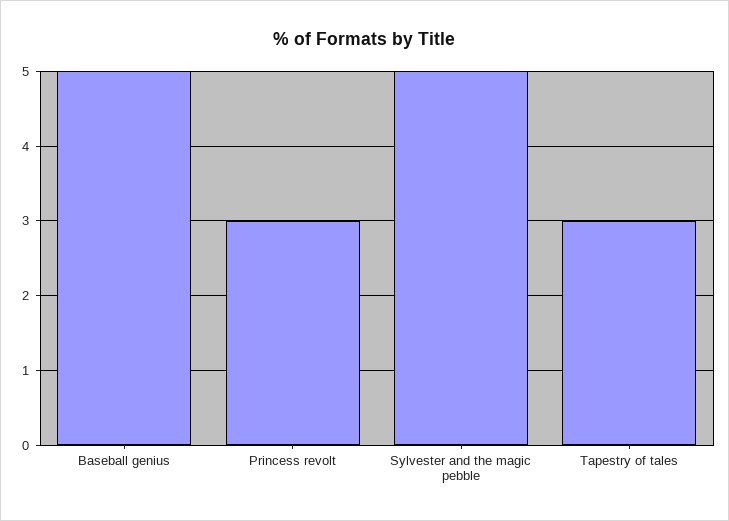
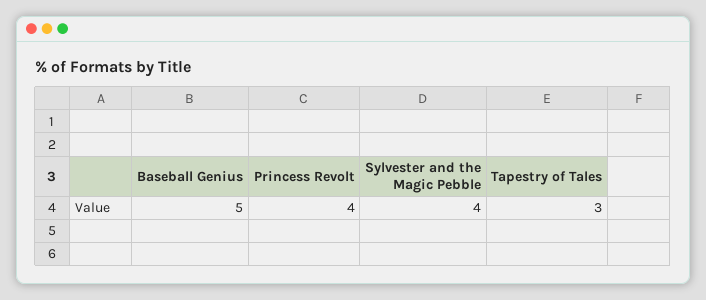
  {
    "Baseball genius": 5,
-   "Princess revolt": 3,
+   "Princess revolt": 4,
-   "Sylvester and the magic pebble": 5,
+   "Sylvester and the magic pebble": 4,
    "Tapestry of tales": 3
  }

